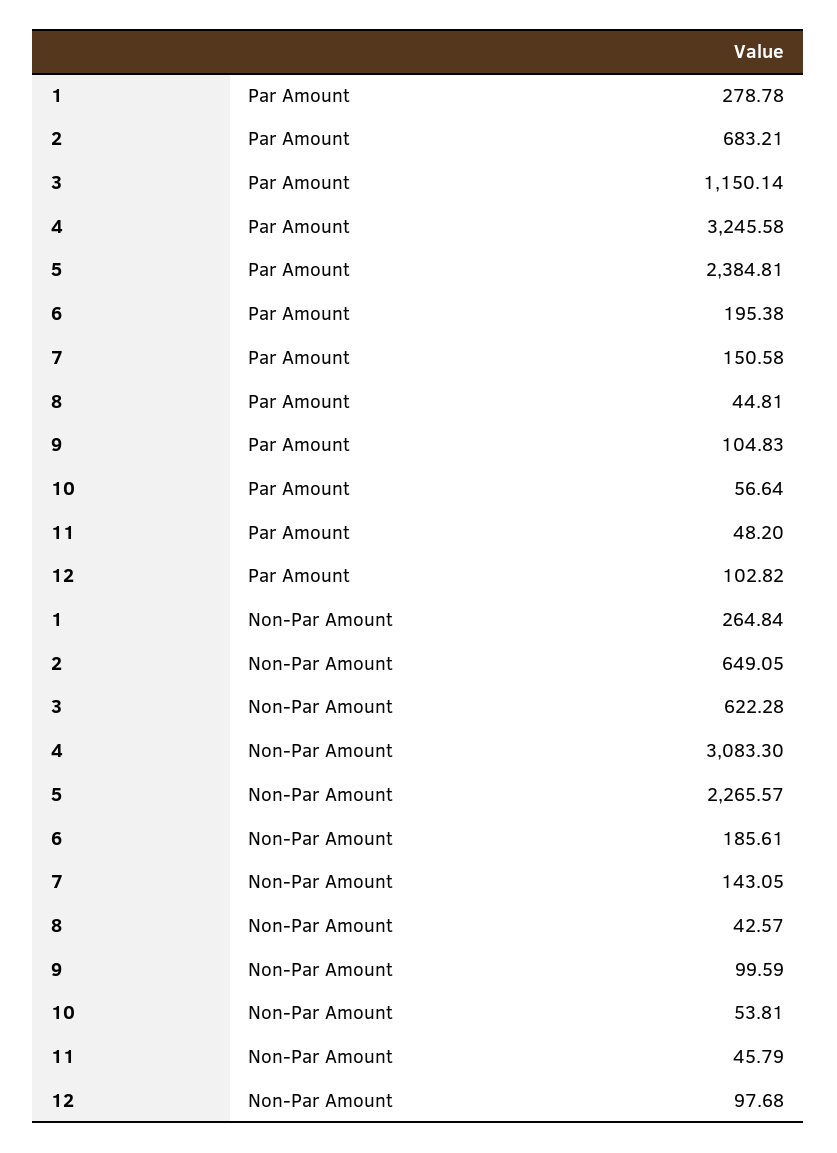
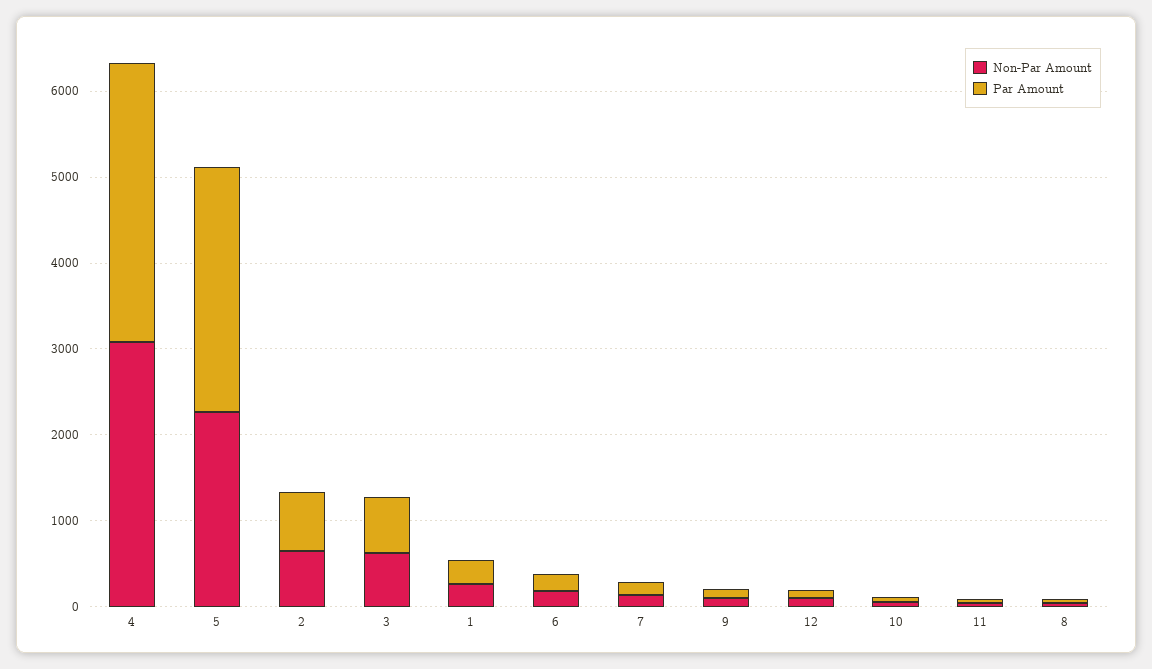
  {
    "Par Amount": {
      "1": 278.78,
      "2": 683.21,
-     "3": 1150.14,
+     "3": 600,
      "4": 3245.58,
-     "5": 2384.81,
+     "5": 2800,
      "6": 195.38,
      "7": 150.58,
      "8": 44.81,
      "9": 104.83,
      "10": 56.64,
      "11": 48.2,
      "12": 102.82
    },
    "Non-Par Amount": {
      "1": 264.84,
      "2": 649.05,
      "3": 622.28,
      "4": 3083.3,
      "5": 2265.57,
      "6": 185.61,
      "7": 143.05,
      "8": 42.57,
      "9": 99.59,
      "10": 53.81,
      "11": 45.79,
      "12": 97.68
    }
  }

